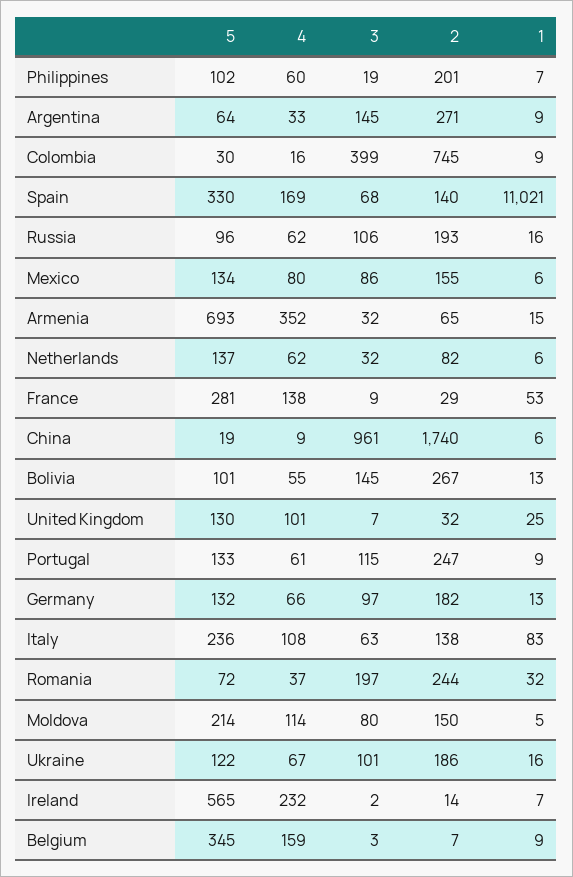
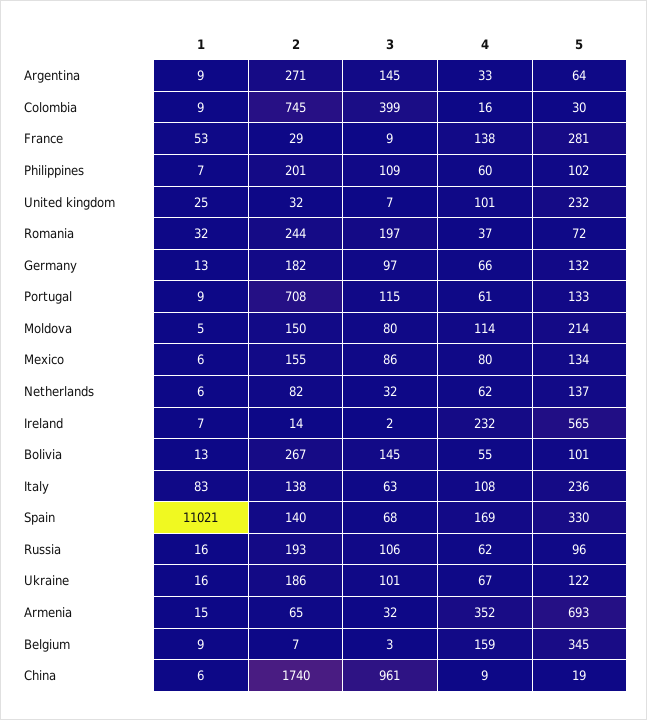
  {
    "5": {
      "Philippines": 102,
      "Argentina": 64,
      "Colombia": 30,
      "Spain": 330,
      "Russia": 96,
      "Mexico": 134,
      "Armenia": 693,
      "Netherlands": 137,
      "France": 281,
      "China": 19,
      "Bolivia": 101,
-     "United Kingdom": 130,
+     "United Kingdom": 232,
      "Portugal": 133,
      "Germany": 132,
      "Italy": 236,
      "Romania": 72,
      "Moldova": 214,
      "Ukraine": 122,
      "Ireland": 565,
      "Belgium": 345
    },
    "4": {
      "Philippines": 60,
      "Argentina": 33,
      "Colombia": 16,
      "Spain": 169,
      "Russia": 62,
      "Mexico": 80,
      "Armenia": 352,
      "Netherlands": 62,
      "France": 138,
      "China": 9,
      "Bolivia": 55,
      "United Kingdom": 101,
      "Portugal": 61,
      "Germany": 66,
      "Italy": 108,
      "Romania": 37,
      "Moldova": 114,
      "Ukraine": 67,
      "Ireland": 232,
      "Belgium": 159
    },
    "3": {
-     "Philippines": 19,
+     "Philippines": 109,
      "Argentina": 145,
      "Colombia": 399,
      "Spain": 68,
      "Russia": 106,
      "Mexico": 86,
      "Armenia": 32,
      "Netherlands": 32,
      "France": 9,
      "China": 961,
      "Bolivia": 145,
      "United Kingdom": 7,
      "Portugal": 115,
      "Germany": 97,
      "Italy": 63,
      "Romania": 197,
      "Moldova": 80,
      "Ukraine": 101,
      "Ireland": 2,
      "Belgium": 3
    },
    "2": {
      "Philippines": 201,
      "Argentina": 271,
      "Colombia": 745,
      "Spain": 140,
      "Russia": 193,
      "Mexico": 155,
      "Armenia": 65,
      "Netherlands": 82,
      "France": 29,
      "China": 1740,
      "Bolivia": 267,
      "United Kingdom": 32,
-     "Portugal": 247,
+     "Portugal": 708,
      "Germany": 182,
      "Italy": 138,
      "Romania": 244,
      "Moldova": 150,
      "Ukraine": 186,
      "Ireland": 14,
      "Belgium": 7
    },
    "1": {
      "Philippines": 7,
      "Argentina": 9,
      "Colombia": 9,
      "Spain": 11021,
      "Russia": 16,
      "Mexico": 6,
      "Armenia": 15,
      "Netherlands": 6,
      "France": 53,
      "China": 6,
      "Bolivia": 13,
      "United Kingdom": 25,
      "Portugal": 9,
      "Germany": 13,
      "Italy": 83,
      "Romania": 32,
      "Moldova": 5,
      "Ukraine": 16,
      "Ireland": 7,
      "Belgium": 9
    }
  }

